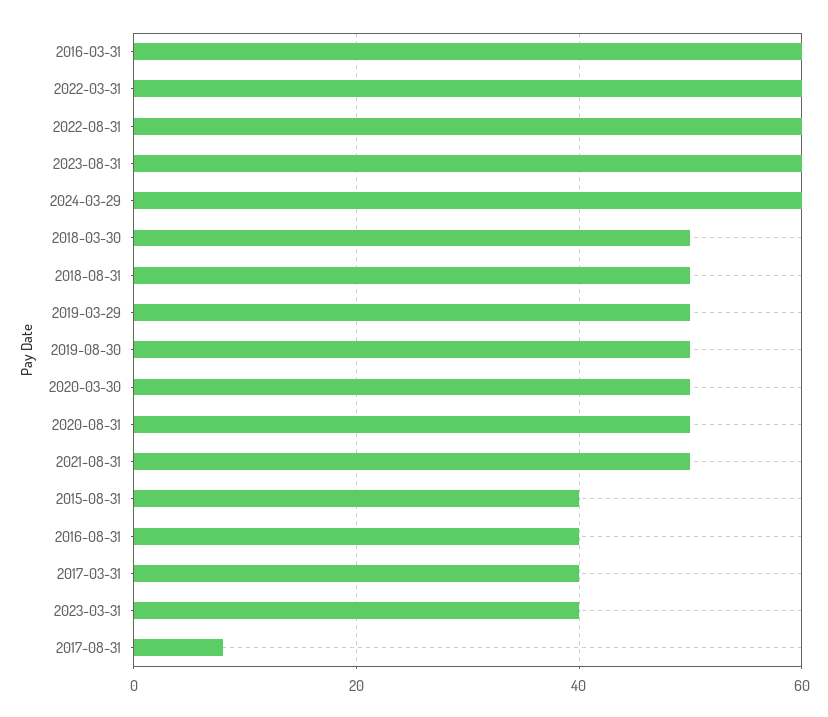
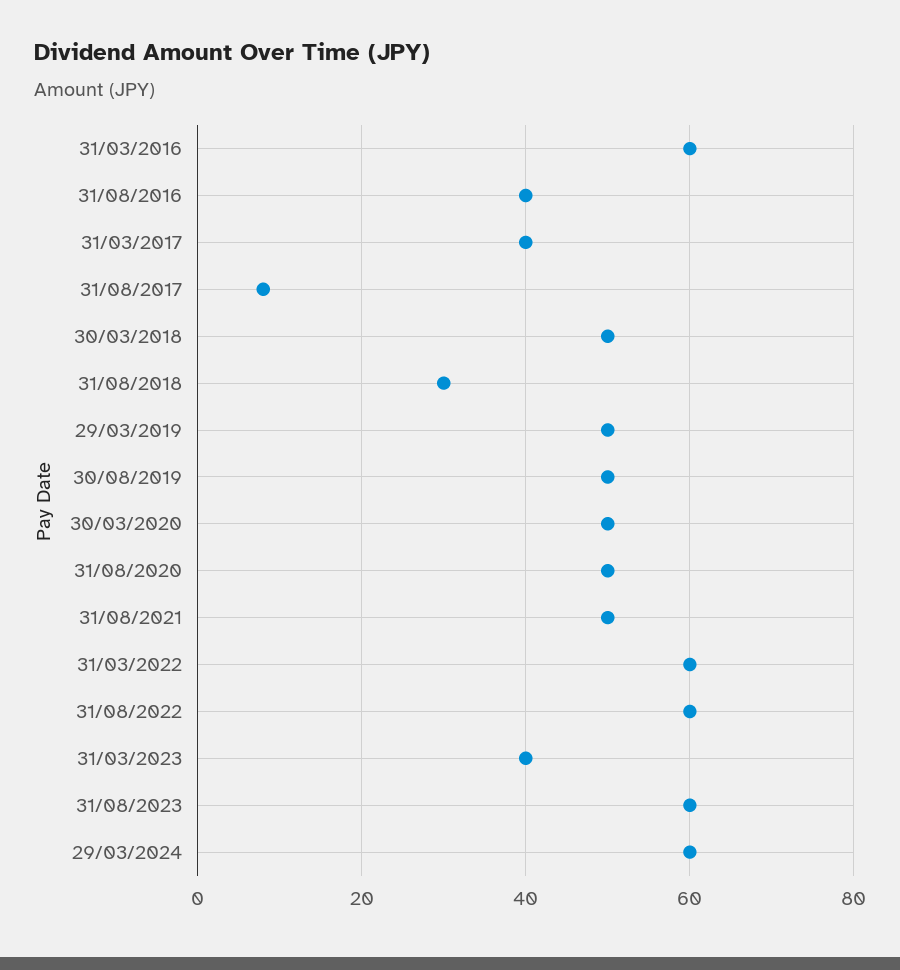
  {
    "2016-03-31": 60,
    "2022-03-31": 60,
    "2022-08-31": 60,
    "2023-08-31": 60,
    "2024-03-29": 60,
    "2018-03-30": 50,
-   "2018-08-31": 50,
+   "2018-08-31": 30,
    "2019-03-29": 50,
    "2019-08-30": 50,
    "2020-03-30": 50,
    "2020-08-31": 50,
    "2021-08-31": 50,
-   "2015-08-31": 40,
    "2016-08-31": 40,
    "2017-03-31": 40,
    "2023-03-31": 40,
    "2017-08-31": 10
  }

